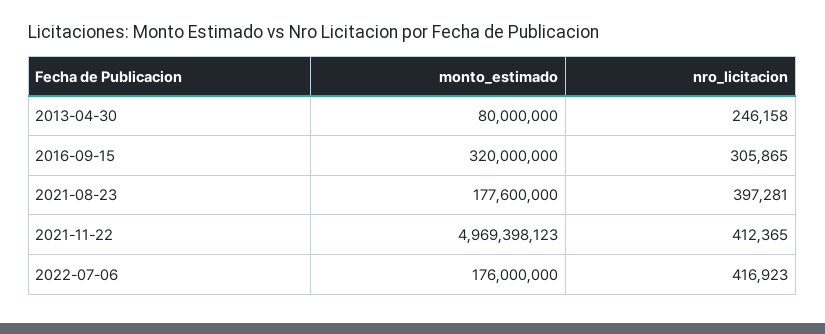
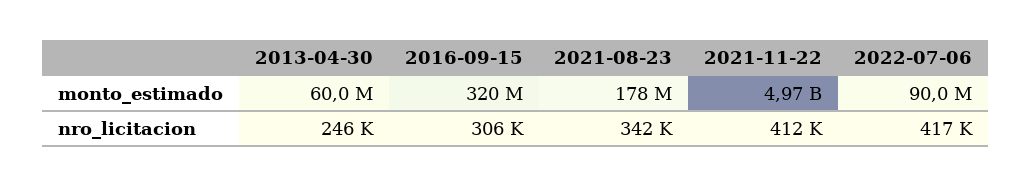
  {
    "monto_estimado": {
-     "2013-04-30": 80000000,
+     "2013-04-30": 60000000,
      "2016-09-15": 320000000,
      "2021-08-23": 177600000,
      "2021-11-22": 4969398123,
-     "2022-07-06": 176000000
+     "2022-07-06": 90000000
    },
    "nro_licitacion": {
      "2013-04-30": 246158,
      "2016-09-15": 305865,
-     "2021-08-23": 397281,
+     "2021-08-23": 342000,
      "2021-11-22": 412365,
      "2022-07-06": 416923
    }
  }

